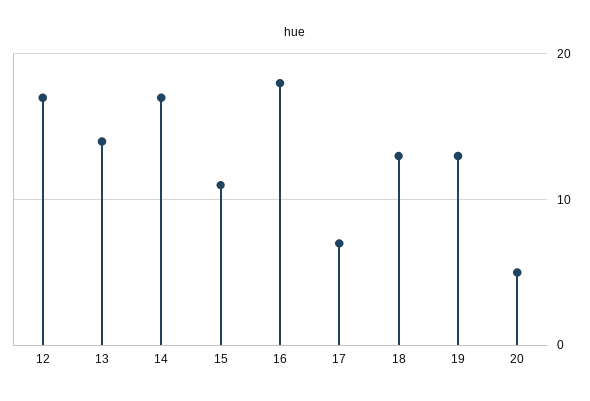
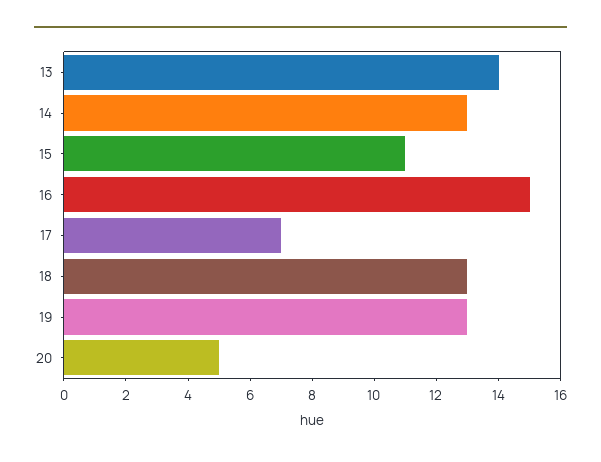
  {
-   "12": 17,
    "13": 14,
-   "14": 17,
+   "14": 13,
    "15": 11,
-   "16": 18,
+   "16": 15,
    "17": 7,
    "18": 13,
    "19": 13,
    "20": 5
  }

